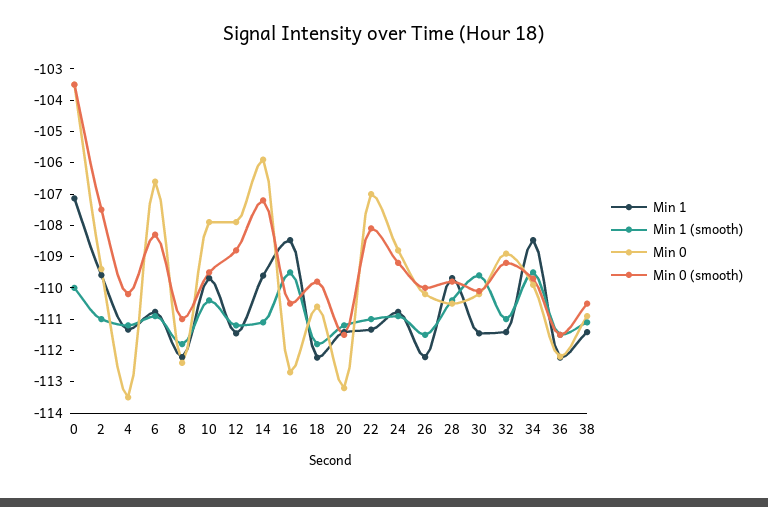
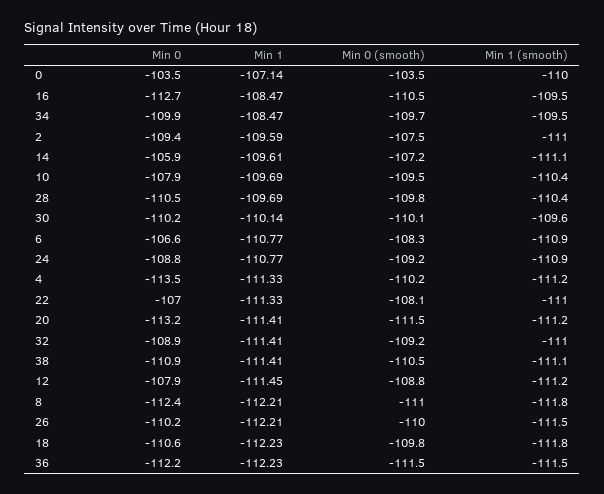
  {
    "Min 1": {
      "0": -107.14,
      "2": -109.59,
      "4": -111.33,
      "6": -110.77,
      "8": -112.21,
      "10": -109.69,
      "12": -111.45,
      "14": -109.61,
      "16": -108.47,
      "18": -112.23,
      "20": -111.41,
      "22": -111.33,
      "24": -110.77,
      "26": -112.21,
      "28": -109.69,
-     "30": -111.5,
+     "30": -110.14,
      "32": -111.41,
      "34": -108.47,
      "36": -112.23,
      "38": -111.41
    },
    "Min 1 (smooth)": {
      "0": -110,
      "2": -111,
      "4": -111.2,
      "6": -110.9,
      "8": -111.8,
      "10": -110.4,
      "12": -111.2,
      "14": -111.1,
      "16": -109.5,
      "18": -111.8,
      "20": -111.2,
      "22": -111,
      "24": -110.9,
      "26": -111.5,
      "28": -110.4,
      "30": -109.6,
      "32": -111,
      "34": -109.5,
      "36": -111.5,
      "38": -111.1
    },
    "Min 0": {
      "0": -103.5,
      "2": -109.4,
      "4": -113.5,
      "6": -106.6,
      "8": -112.4,
      "10": -107.9,
      "12": -107.9,
      "14": -105.9,
      "16": -112.7,
      "18": -110.6,
      "20": -113.2,
      "22": -107,
      "24": -108.8,
      "26": -110.2,
      "28": -110.5,
      "30": -110.2,
      "32": -108.9,
      "34": -109.9,
      "36": -112.2,
      "38": -110.9
    },
    "Min 0 (smooth)": {
      "0": -103.5,
      "2": -107.5,
      "4": -110.2,
      "6": -108.3,
      "8": -111,
      "10": -109.5,
      "12": -108.8,
      "14": -107.2,
      "16": -110.5,
      "18": -109.8,
      "20": -111.5,
      "22": -108.1,
      "24": -109.2,
      "26": -110,
      "28": -109.8,
      "30": -110.1,
      "32": -109.2,
      "34": -109.7,
      "36": -111.5,
      "38": -110.5
    }
  }

